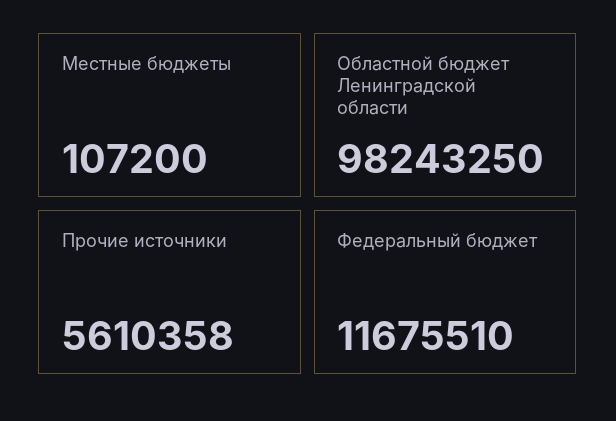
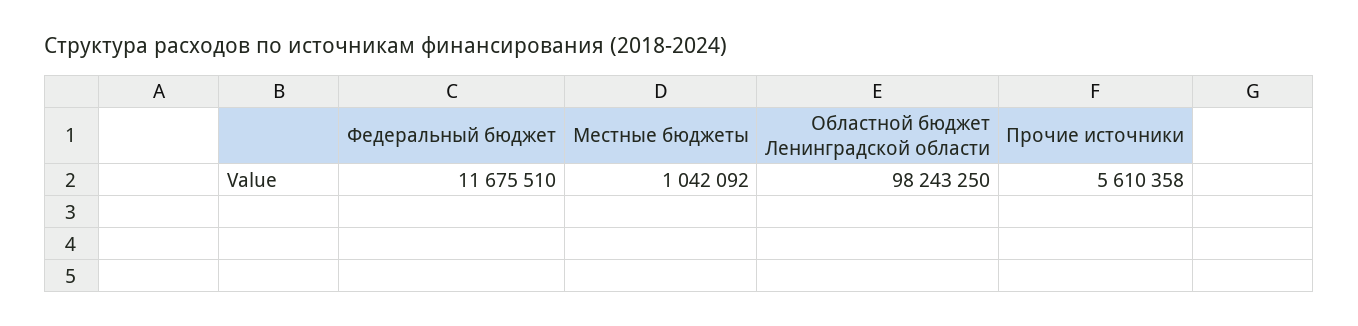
  {
-   "Местные бюджеты": 107200,
+   "Местные бюджеты": 1042092,
    "Областной бюджет Ленинградской области": 98243250,
    "Прочие источники": 5610358,
    "Федеральный бюджет": 11675510
  }

